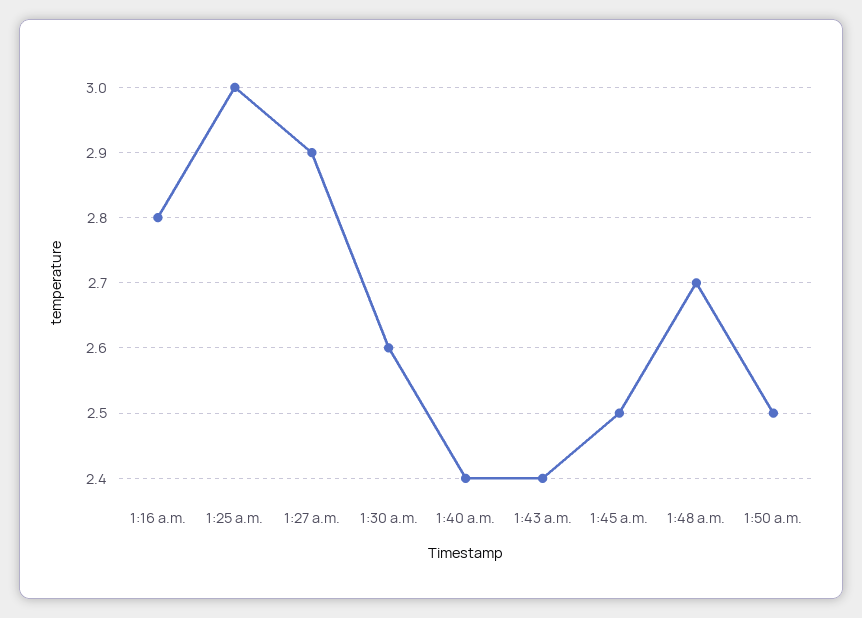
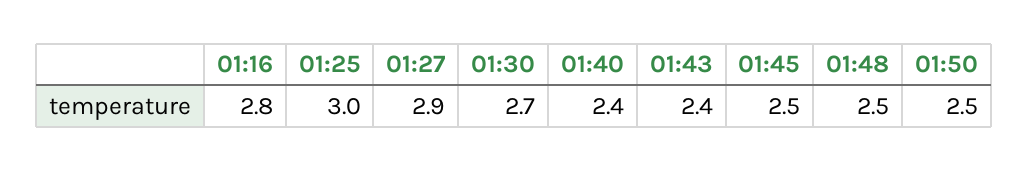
  {
    "1:16 a.m.": 2.8,
    "1:25 a.m.": 3,
    "1:27 a.m.": 2.9,
-   "1:30 a.m.": 2.6,
+   "1:30 a.m.": 2.7,
    "1:40 a.m.": 2.4,
    "1:43 a.m.": 2.4,
    "1:45 a.m.": 2.5,
-   "1:48 a.m.": 2.7,
+   "1:48 a.m.": 2.5,
    "1:50 a.m.": 2.5
  }

